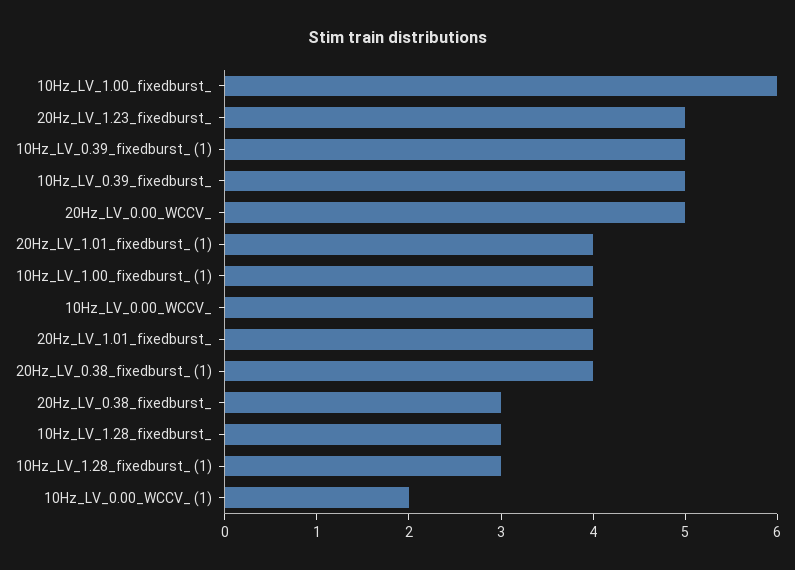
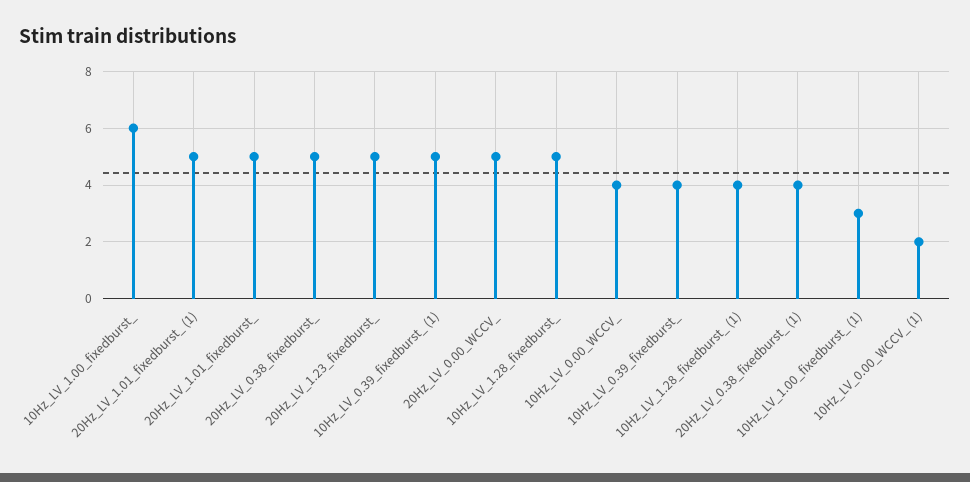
  {
    "10Hz_LV_1.00_fixedburst_": 6,
    "20Hz_LV_1.23_fixedburst_": 5,
    "10Hz_LV_0.39_fixedburst_ (1)": 5,
-   "10Hz_LV_0.39_fixedburst_": 5,
+   "10Hz_LV_0.39_fixedburst_": 4,
    "20Hz_LV_0.00_WCCV_": 5,
-   "20Hz_LV_1.01_fixedburst_ (1)": 4,
+   "20Hz_LV_1.01_fixedburst_ (1)": 5,
-   "10Hz_LV_1.00_fixedburst_ (1)": 4,
+   "10Hz_LV_1.00_fixedburst_ (1)": 3,
    "10Hz_LV_0.00_WCCV_": 4,
-   "20Hz_LV_1.01_fixedburst_": 4,
+   "20Hz_LV_1.01_fixedburst_": 5,
    "20Hz_LV_0.38_fixedburst_ (1)": 4,
-   "20Hz_LV_0.38_fixedburst_": 3,
+   "20Hz_LV_0.38_fixedburst_": 5,
-   "10Hz_LV_1.28_fixedburst_": 3,
+   "10Hz_LV_1.28_fixedburst_": 5,
-   "10Hz_LV_1.28_fixedburst_ (1)": 3,
+   "10Hz_LV_1.28_fixedburst_ (1)": 4,
    "10Hz_LV_0.00_WCCV_ (1)": 2
  }

